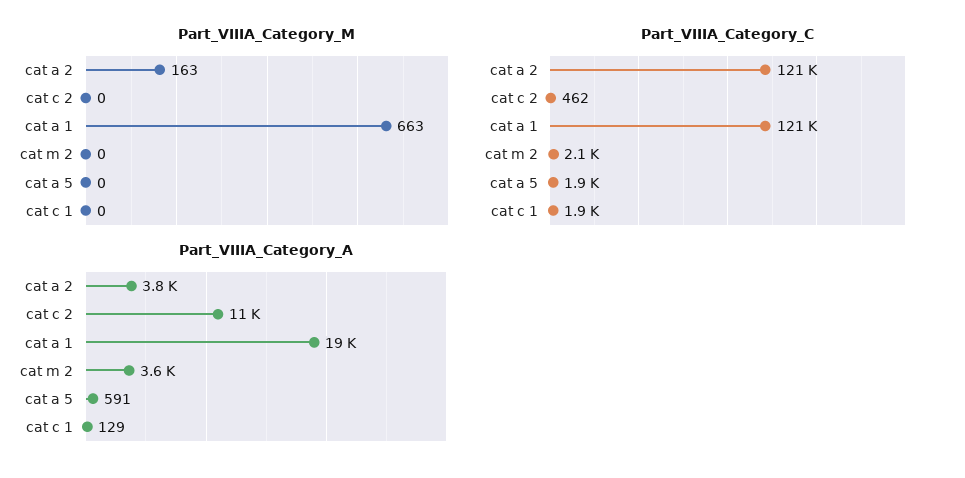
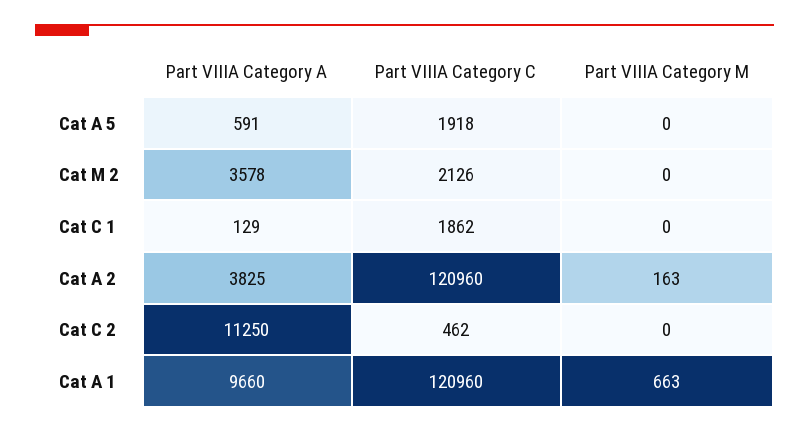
  {
    "Part_VIIIA_Category_M": {
      "cat a 2": 163,
      "cat c 2": 0,
      "cat a 1": 663,
      "cat m 2": 0,
      "cat a 5": 0,
      "cat c 1": 0
    },
    "Part_VIIIA_Category_C": {
      "cat a 2": 120960,
      "cat c 2": 462,
      "cat a 1": 120960,
      "cat m 2": 2126,
      "cat a 5": 1918,
      "cat c 1": 1862
    },
    "Part_VIIIA_Category_A": {
      "cat a 2": 3825,
      "cat c 2": 11250,
-     "cat a 1": 19000,
+     "cat a 1": 9660,
      "cat m 2": 3578,
      "cat a 5": 591,
      "cat c 1": 129
    }
  }

